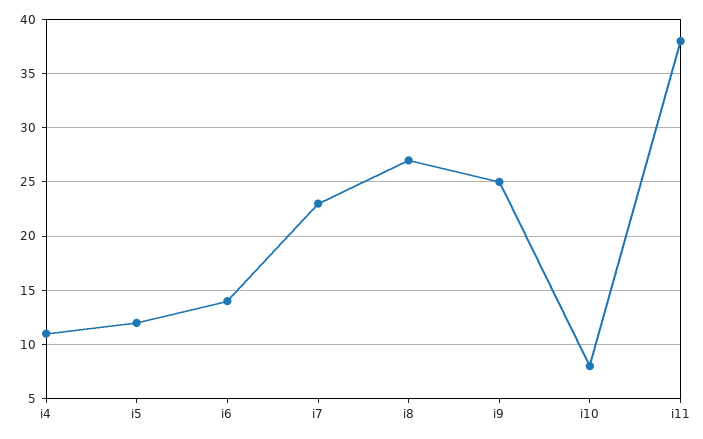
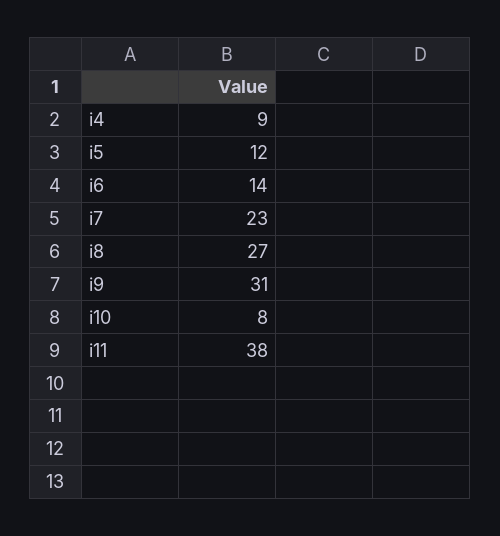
  {
-   "i4": 11,
+   "i4": 9,
    "i5": 12,
    "i6": 14,
    "i7": 23,
    "i8": 27,
-   "i9": 25,
+   "i9": 31,
    "i10": 8,
    "i11": 38
  }

